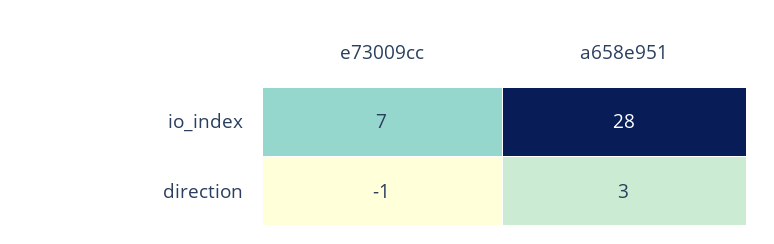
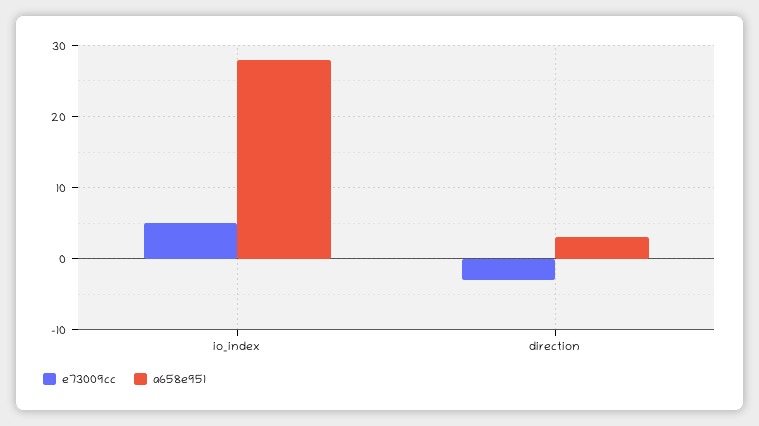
  {
    "e73009cc": {
-     "io_index": 7,
+     "io_index": 5,
-     "direction": -1
+     "direction": -3
    },
    "a658e951": {
      "io_index": 28,
      "direction": 3
    }
  }

